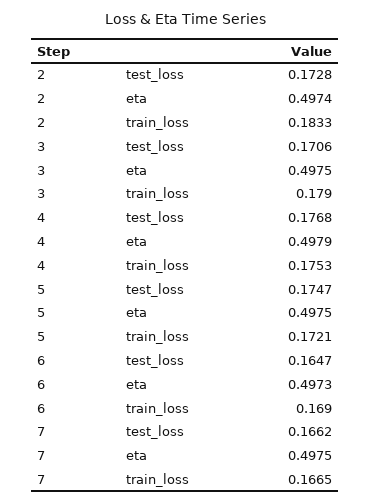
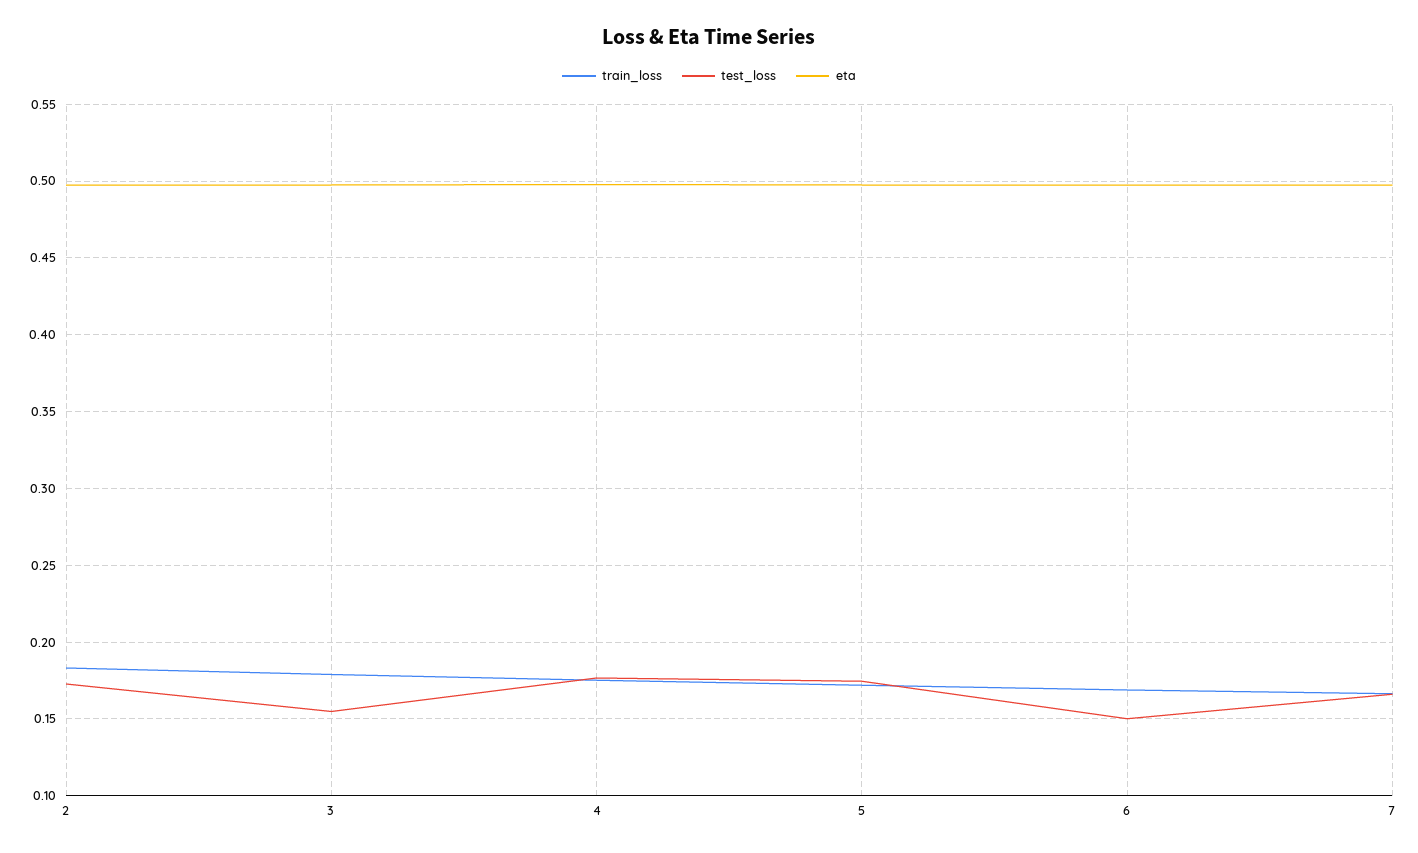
  {
    "test_loss": {
      "2": 0.1728,
-     "3": 0.1706,
+     "3": 0.155,
      "4": 0.1768,
      "5": 0.1747,
-     "6": 0.1647,
+     "6": 0.15,
      "7": 0.1662
    },
    "eta": {
      "2": 0.4974,
      "3": 0.4975,
      "4": 0.4979,
      "5": 0.4975,
      "6": 0.4973,
      "7": 0.4975
    },
    "train_loss": {
      "2": 0.1833,
      "3": 0.179,
      "4": 0.1753,
      "5": 0.1721,
      "6": 0.169,
      "7": 0.1665
    }
  }

